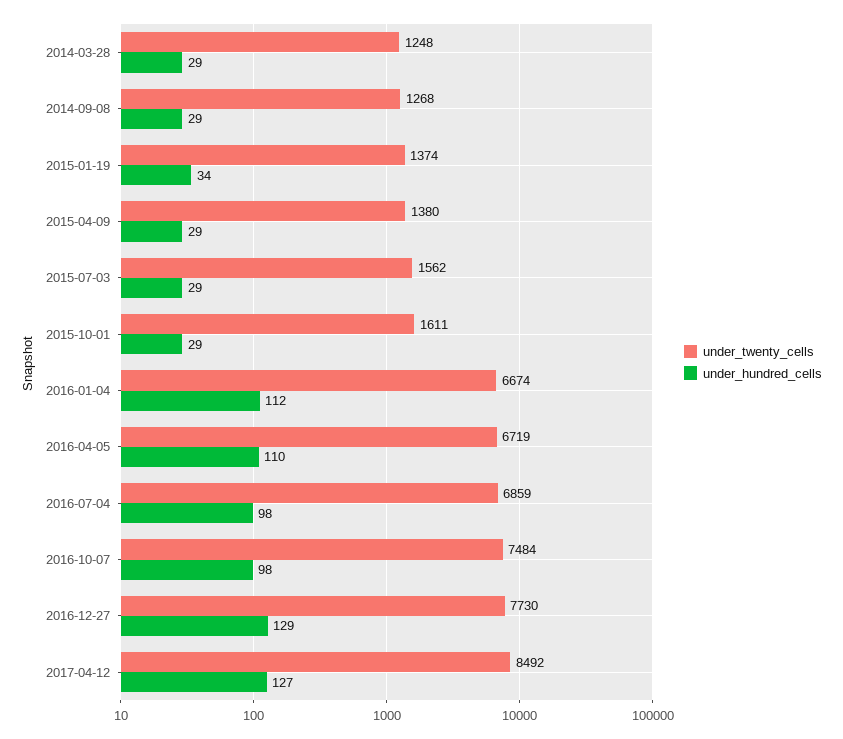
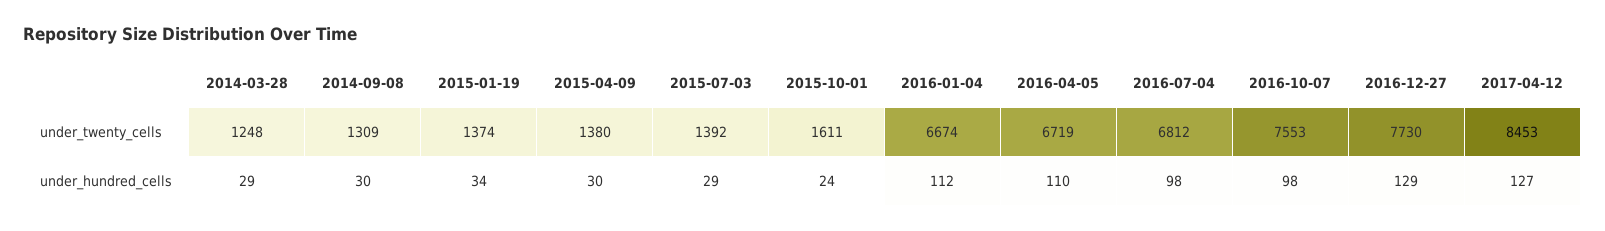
  {
    "under_twenty_cells": {
      "2014-03-28": 1248,
-     "2014-09-08": 1268,
+     "2014-09-08": 1309,
      "2015-01-19": 1374,
      "2015-04-09": 1380,
-     "2015-07-03": 1562,
+     "2015-07-03": 1392,
      "2015-10-01": 1611,
      "2016-01-04": 6674,
      "2016-04-05": 6719,
-     "2016-07-04": 6859,
+     "2016-07-04": 6812,
-     "2016-10-07": 7484,
+     "2016-10-07": 7553,
      "2016-12-27": 7730,
-     "2017-04-12": 8492
+     "2017-04-12": 8453
    },
    "under_hundred_cells": {
      "2014-03-28": 29,
-     "2014-09-08": 29,
+     "2014-09-08": 30,
      "2015-01-19": 34,
-     "2015-04-09": 29,
+     "2015-04-09": 30,
      "2015-07-03": 29,
-     "2015-10-01": 29,
+     "2015-10-01": 24,
      "2016-01-04": 112,
      "2016-04-05": 110,
      "2016-07-04": 98,
      "2016-10-07": 98,
      "2016-12-27": 129,
      "2017-04-12": 127
    }
  }

